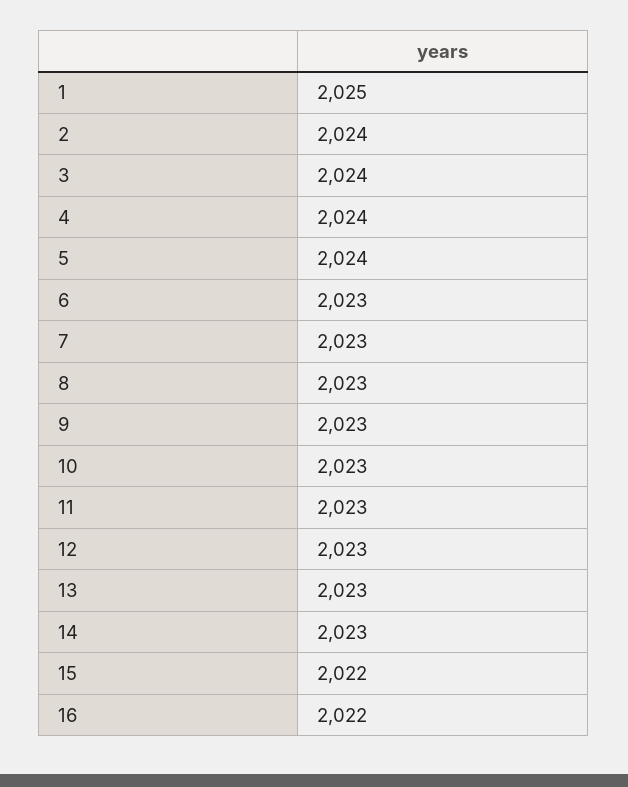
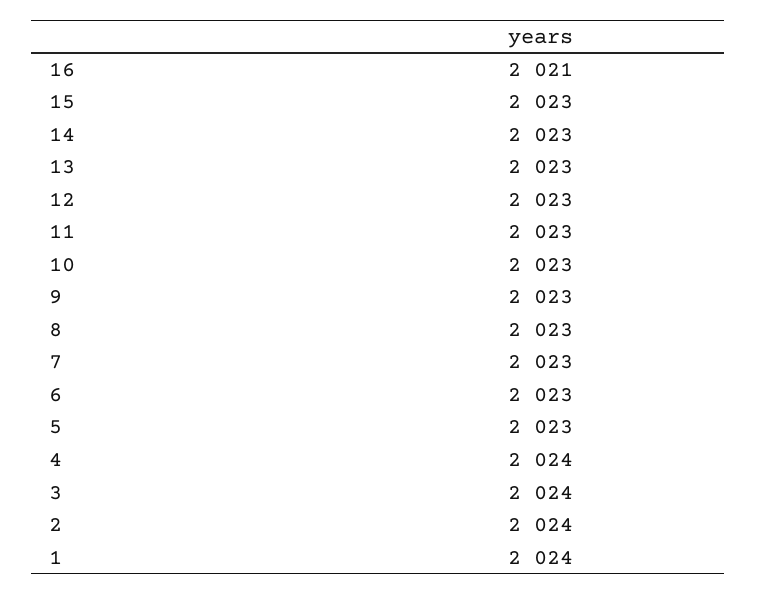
  {
-   "1": 2025,
+   "1": 2024,
    "2": 2024,
    "3": 2024,
    "4": 2024,
-   "5": 2024,
+   "5": 2023,
    "6": 2023,
    "7": 2023,
    "8": 2023,
    "9": 2023,
    "10": 2023,
    "11": 2023,
    "12": 2023,
    "13": 2023,
    "14": 2023,
-   "15": 2022,
+   "15": 2023,
-   "16": 2022
+   "16": 2021
  }

